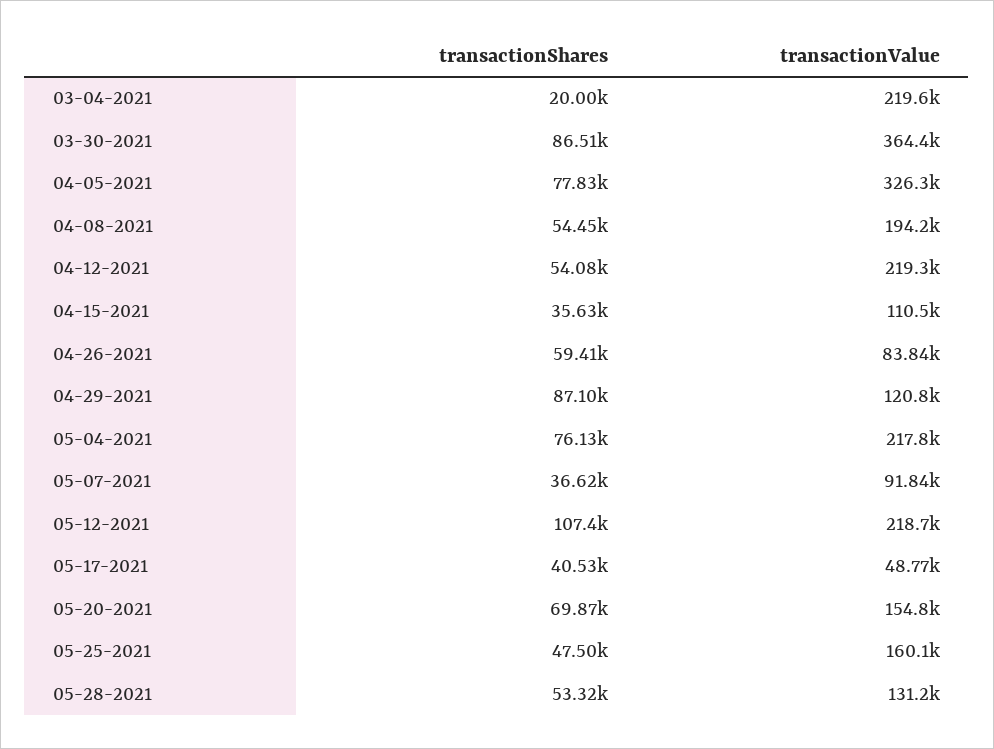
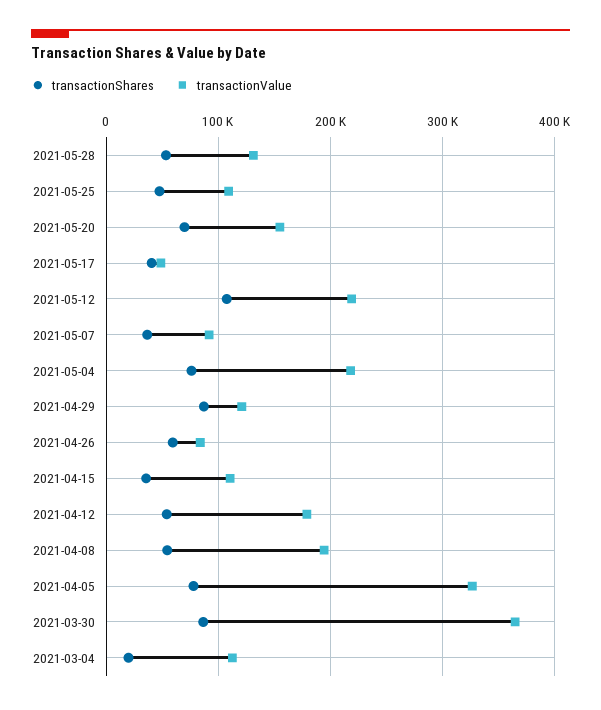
  {
    "transactionShares": {
      "03-04-2021": 20000,
      "03-30-2021": 86510,
      "04-05-2021": 77830,
      "04-08-2021": 54450,
      "04-12-2021": 54080,
      "04-15-2021": 35630,
      "04-26-2021": 59410,
      "04-29-2021": 87100,
      "05-04-2021": 76130,
      "05-07-2021": 36620,
      "05-12-2021": 107400,
      "05-17-2021": 40530,
      "05-20-2021": 69870,
      "05-25-2021": 47500,
      "05-28-2021": 53320
    },
    "transactionValue": {
-     "03-04-2021": 219600,
+     "03-04-2021": 110000,
      "03-30-2021": 364400,
      "04-05-2021": 326300,
      "04-08-2021": 194200,
-     "04-12-2021": 219300,
+     "04-12-2021": 180000,
      "04-15-2021": 110500,
      "04-26-2021": 83840,
      "04-29-2021": 120800,
      "05-04-2021": 217800,
      "05-07-2021": 91840,
      "05-12-2021": 218700,
      "05-17-2021": 48770,
      "05-20-2021": 154800,
-     "05-25-2021": 160100,
+     "05-25-2021": 110000,
      "05-28-2021": 131200
    }
  }

